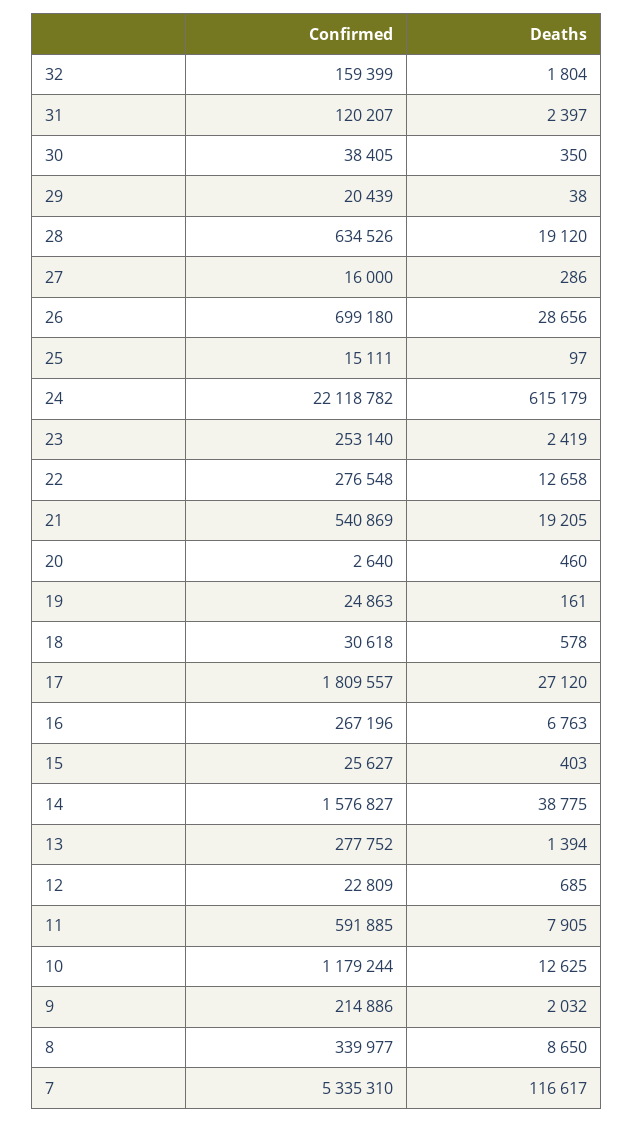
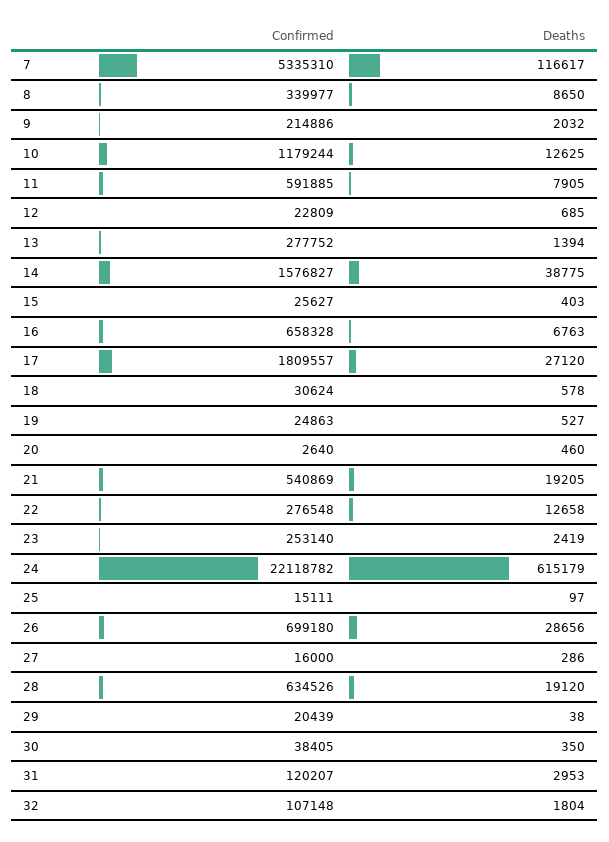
  {
    "Confirmed": {
-     "32": 159399,
+     "32": 107148,
      "31": 120207,
      "30": 38405,
      "29": 20439,
      "28": 634526,
      "27": 16000,
      "26": 699180,
      "25": 15111,
      "24": 22118782,
      "23": 253140,
      "22": 276548,
      "21": 540869,
      "20": 2640,
      "19": 24863,
-     "18": 30618,
+     "18": 30624,
      "17": 1809557,
-     "16": 267196,
+     "16": 658328,
      "15": 25627,
      "14": 1576827,
      "13": 277752,
      "12": 22809,
      "11": 591885,
      "10": 1179244,
      "9": 214886,
      "8": 339977,
      "7": 5335310
    },
    "Deaths": {
      "32": 1804,
-     "31": 2397,
+     "31": 2953,
      "30": 350,
      "29": 38,
      "28": 19120,
      "27": 286,
      "26": 28656,
      "25": 97,
      "24": 615179,
      "23": 2419,
      "22": 12658,
      "21": 19205,
      "20": 460,
-     "19": 161,
+     "19": 527,
      "18": 578,
      "17": 27120,
      "16": 6763,
      "15": 403,
      "14": 38775,
      "13": 1394,
      "12": 685,
      "11": 7905,
      "10": 12625,
      "9": 2032,
      "8": 8650,
      "7": 116617
    }
  }

